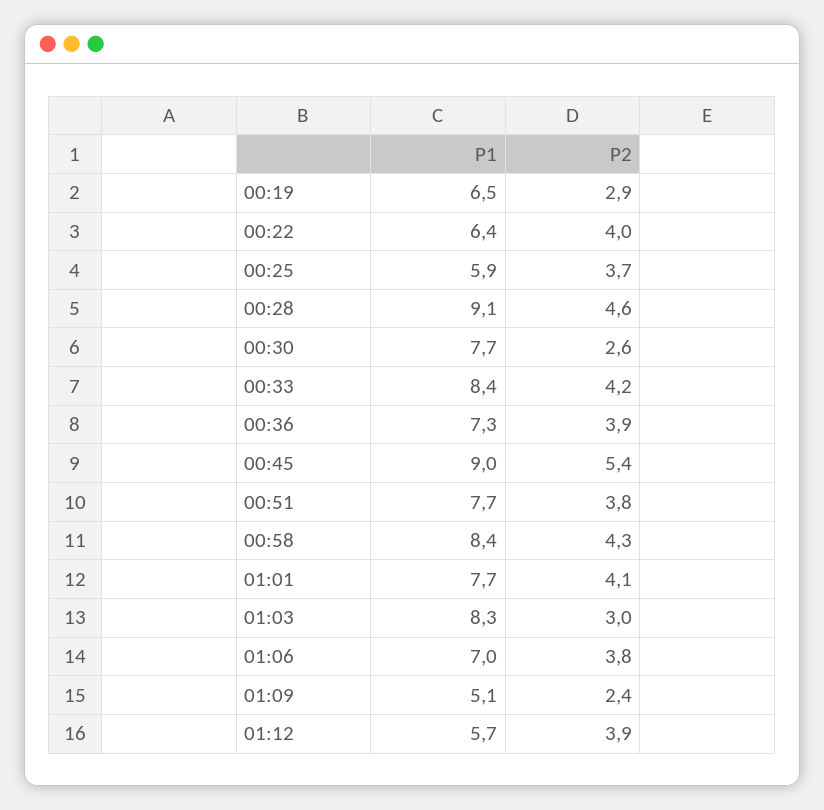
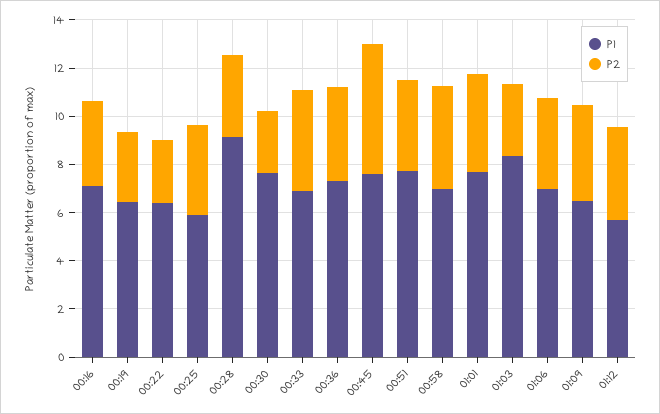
  {
    "P1": {
      "00:19": 6.5,
      "00:22": 6.4,
      "00:25": 5.9,
      "00:28": 9.1,
      "00:30": 7.7,
-     "00:33": 8.4,
+     "00:33": 7,
      "00:36": 7.3,
-     "00:45": 9,
+     "00:45": 7.5,
      "00:51": 7.7,
-     "00:58": 8.4,
+     "00:58": 7,
      "01:01": 7.7,
      "01:03": 8.3,
      "01:06": 7,
-     "01:09": 5.1,
+     "01:09": 6.5,
-     "01:12": 5.7
+     "01:12": 5.7,
+     "00:16": 7
    },
    "P2": {
      "00:19": 2.9,
-     "00:22": 4,
+     "00:22": 2.5,
      "00:25": 3.7,
-     "00:28": 4.6,
+     "00:28": 3.5,
      "00:30": 2.6,
      "00:33": 4.2,
      "00:36": 3.9,
      "00:45": 5.4,
      "00:51": 3.8,
      "00:58": 4.3,
      "01:01": 4.1,
      "01:03": 3,
      "01:06": 3.8,
-     "01:09": 2.4,
+     "01:09": 4,
-     "01:12": 3.9
+     "01:12": 3.9,
+     "00:16": 3.5
    }
  }

